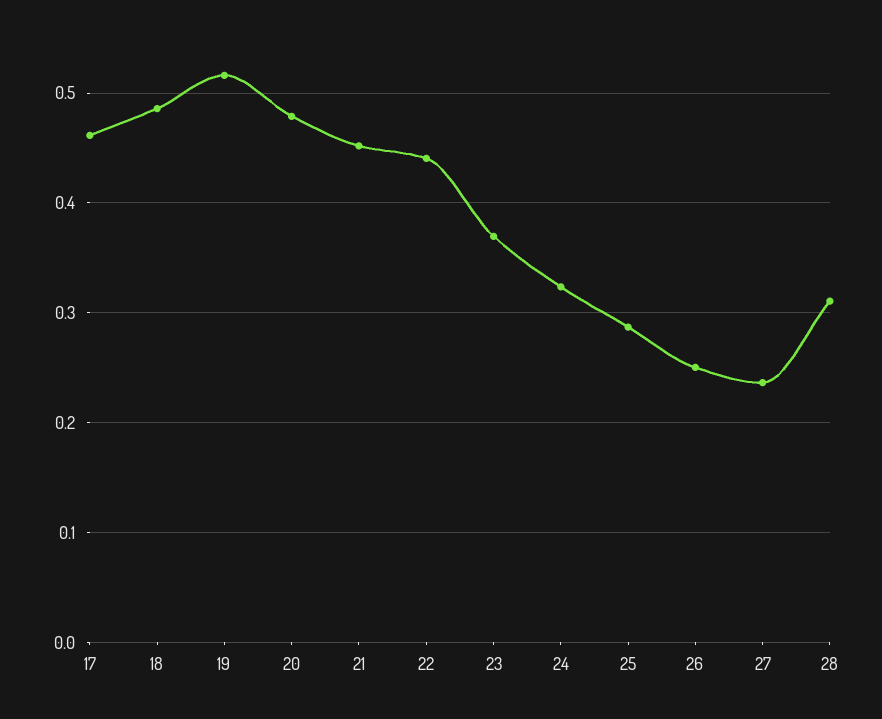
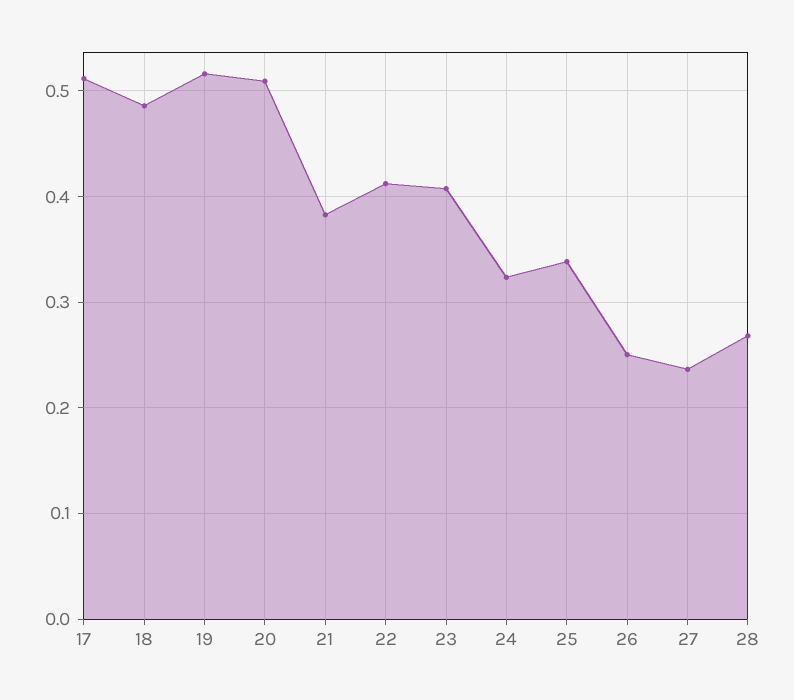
  {
-   "17": 0.46,
+   "17": 0.51,
    "18": 0.49,
    "19": 0.52,
-   "20": 0.48,
+   "20": 0.51,
-   "21": 0.45,
+   "21": 0.38,
-   "22": 0.44,
+   "22": 0.41,
-   "23": 0.37,
+   "23": 0.41,
    "24": 0.32,
-   "25": 0.29,
+   "25": 0.34,
    "26": 0.25,
    "27": 0.24,
-   "28": 0.31
+   "28": 0.27
  }

